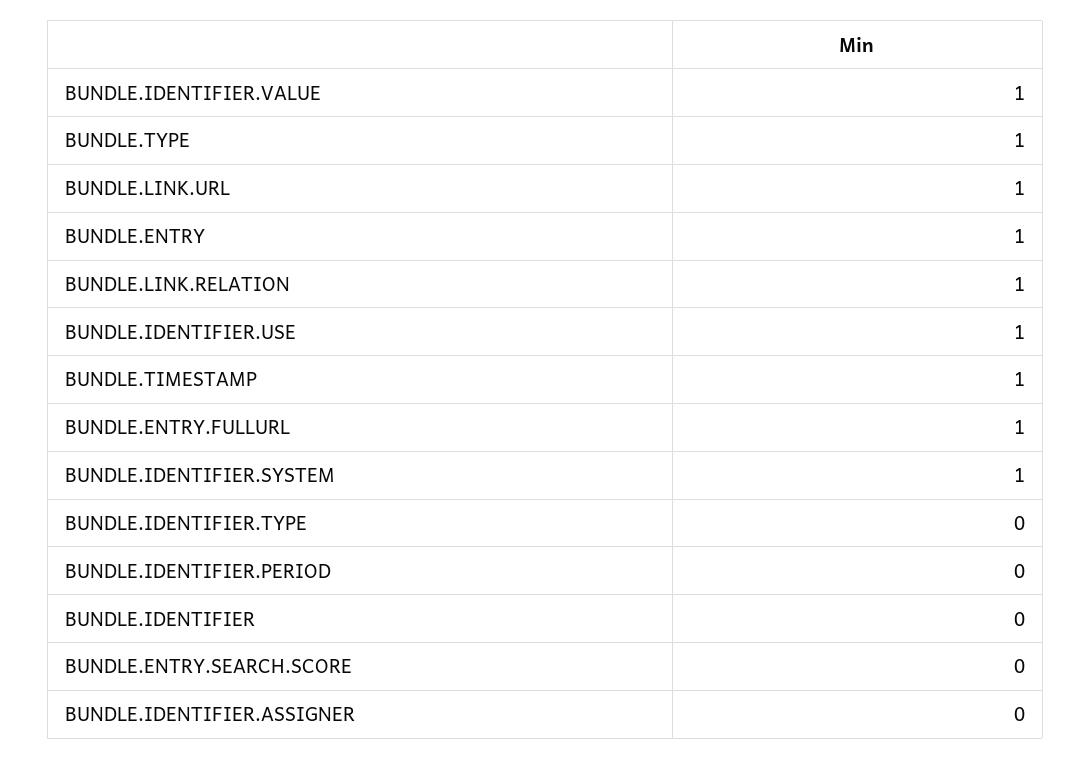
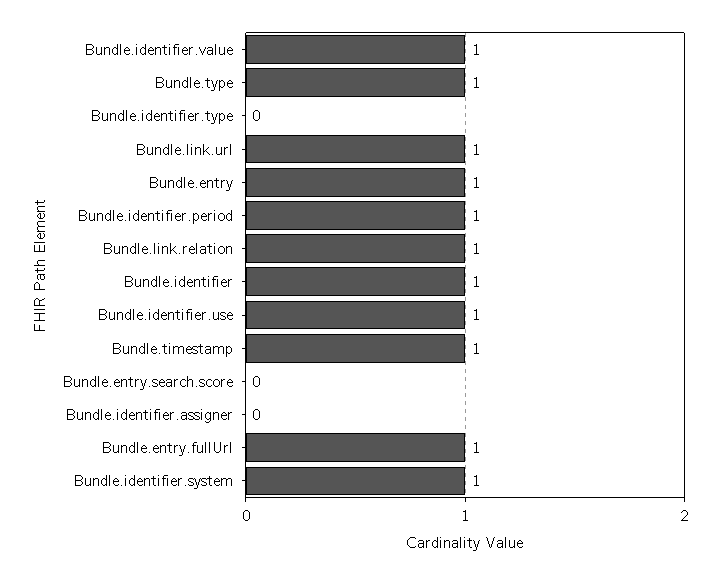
  {
    "BUNDLE.IDENTIFIER.VALUE": 1,
    "BUNDLE.TYPE": 1,
    "BUNDLE.LINK.URL": 1,
    "BUNDLE.ENTRY": 1,
    "BUNDLE.LINK.RELATION": 1,
    "BUNDLE.IDENTIFIER.USE": 1,
    "BUNDLE.TIMESTAMP": 1,
    "BUNDLE.ENTRY.FULLURL": 1,
    "BUNDLE.IDENTIFIER.SYSTEM": 1,
    "BUNDLE.IDENTIFIER.TYPE": 0,
-   "BUNDLE.IDENTIFIER.PERIOD": 0,
+   "BUNDLE.IDENTIFIER.PERIOD": 1,
-   "BUNDLE.IDENTIFIER": 0,
+   "BUNDLE.IDENTIFIER": 1,
    "BUNDLE.ENTRY.SEARCH.SCORE": 0,
    "BUNDLE.IDENTIFIER.ASSIGNER": 0
  }

